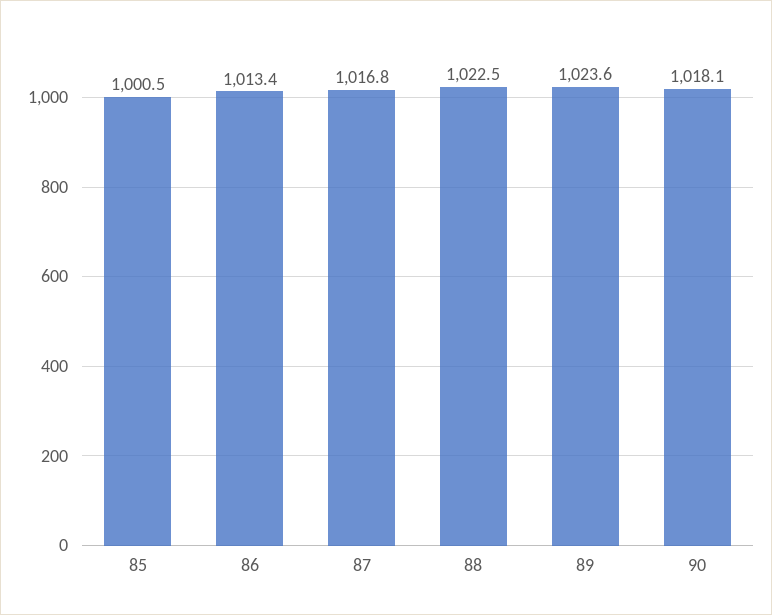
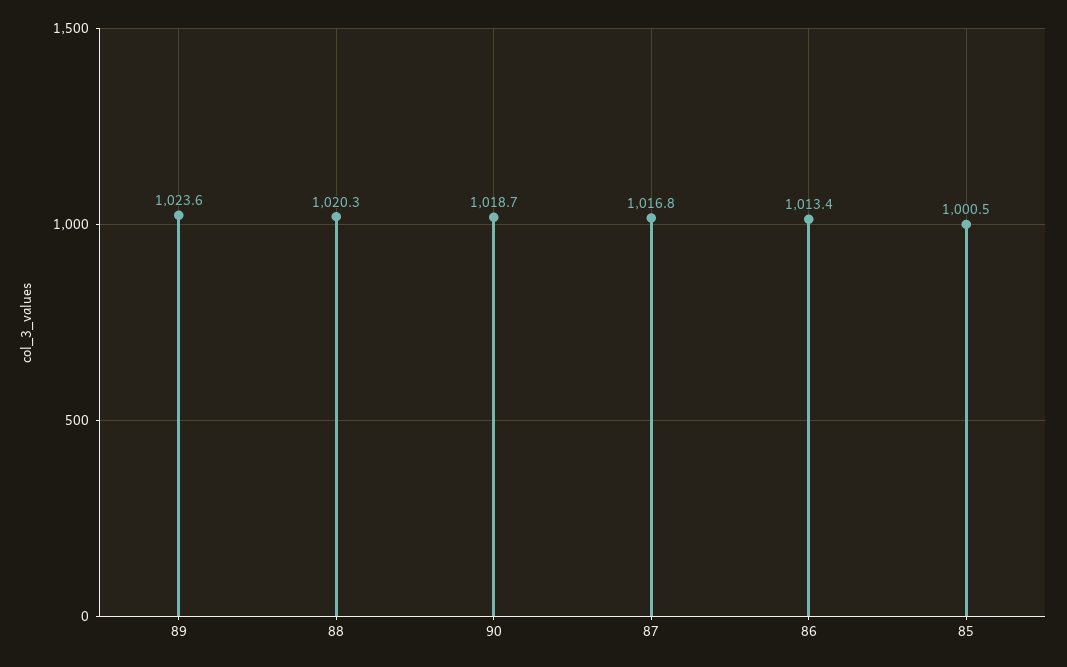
  {
    "85": 1000.5,
    "86": 1013.4,
    "87": 1016.8,
-   "88": 1022.5,
+   "88": 1020.3,
    "89": 1023.6,
-   "90": 1018.1
+   "90": 1018.7
  }

